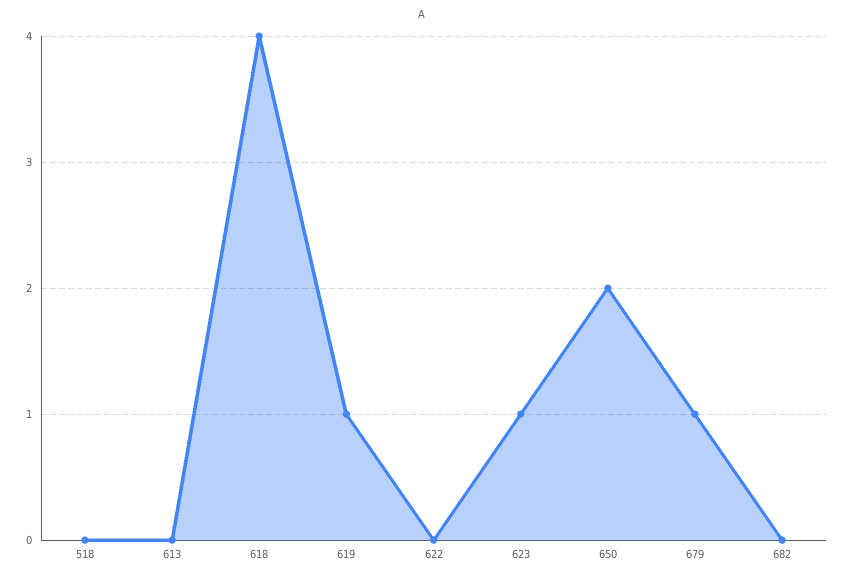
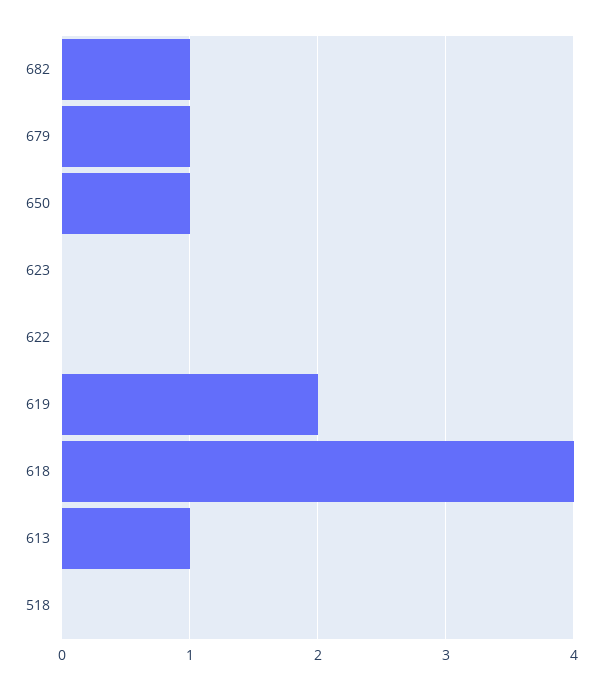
  {
    "518": 0,
-   "613": 0,
+   "613": 1,
    "618": 4,
-   "619": 1,
+   "619": 2,
    "622": 0,
-   "623": 1,
+   "623": 0,
-   "650": 2,
+   "650": 1,
    "679": 1,
-   "682": 0
+   "682": 1
  }

